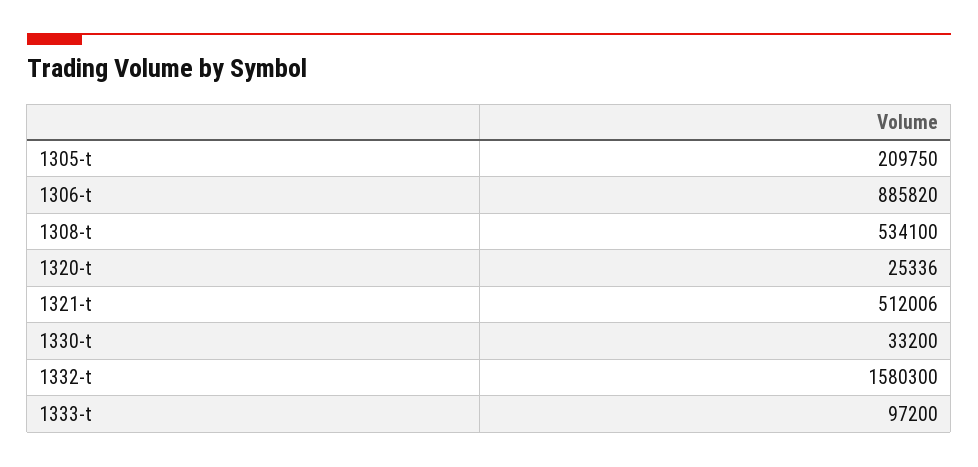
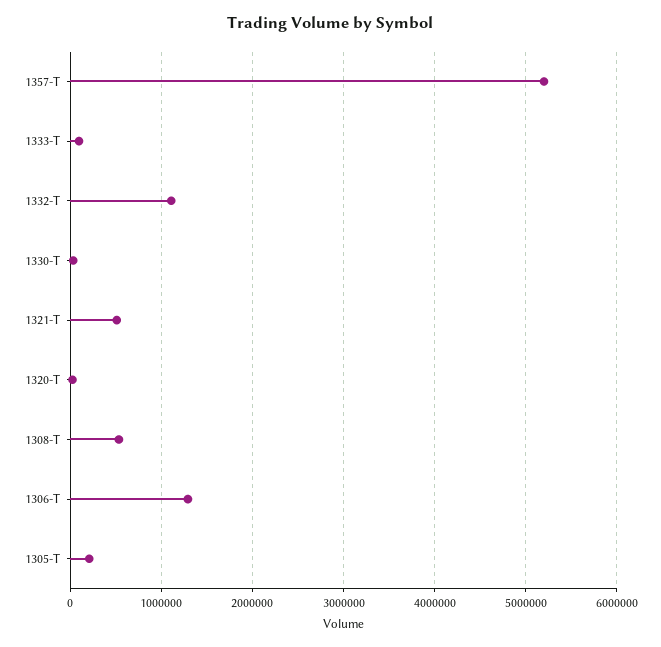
  {
    "1305-t": 209750,
-   "1306-t": 885820,
+   "1306-t": 1300000,
    "1308-t": 534100,
    "1320-t": 25336,
    "1321-t": 512006,
    "1330-t": 33200,
-   "1332-t": 1580300,
+   "1332-t": 1100000,
-   "1333-t": 97200
+   "1333-t": 97200,
+   "1357-T": 5200000
  }

